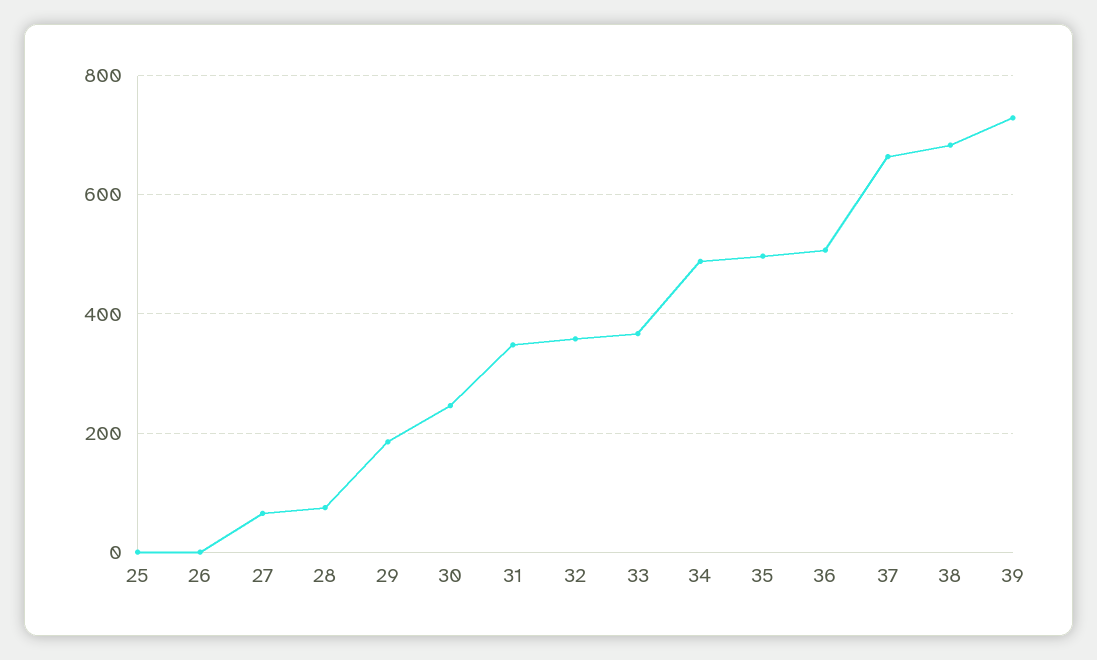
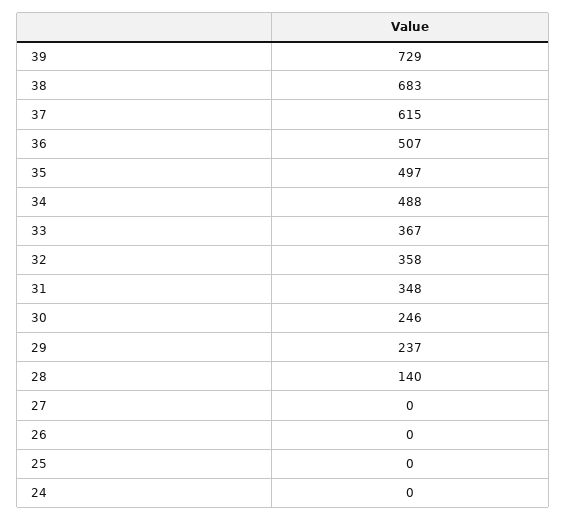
  {
    "25": 0,
    "26": 0,
-   "27": 60,
+   "27": 0,
-   "28": 80,
+   "28": 140,
-   "29": 180,
+   "29": 237,
    "30": 246,
    "31": 348,
    "32": 358,
    "33": 367,
    "34": 488,
    "35": 497,
    "36": 507,
-   "37": 660,
+   "37": 615,
    "38": 683,
-   "39": 729
+   "39": 729,
+   "24": 0
  }

